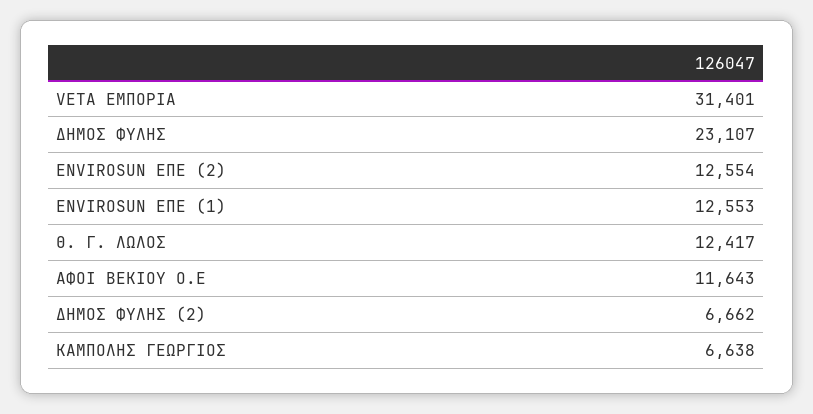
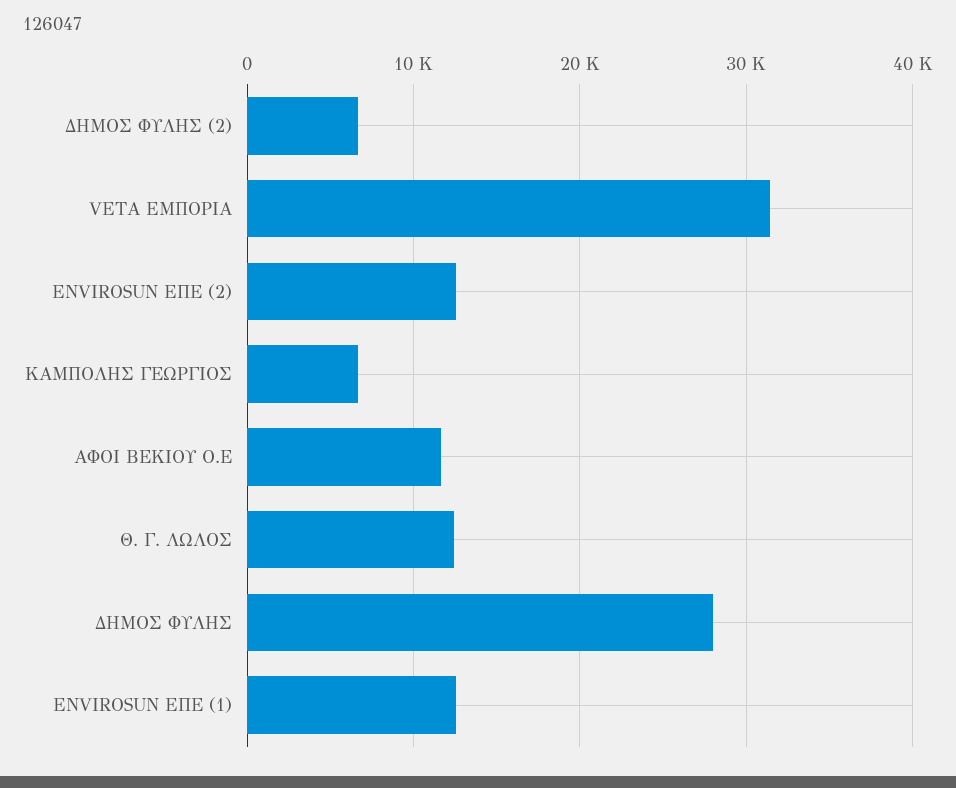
  {
    "VETA EMΠOΡIA": 31401,
-   "ΔΗΜΟΣ ΦΥΛΗΣ": 23107,
+   "ΔΗΜΟΣ ΦΥΛΗΣ": 28000,
    "ENVIROSUN EΠΕ (2)": 12554,
    "ENVIROSUN EΠΕ (1)": 12553,
    "Θ. Γ. ΛΩΛΟΣ": 12417,
    "ΑΦΟΙ ΒΕΚΙΟΥ Ο.Ε": 11643,
    "ΔΗΜΟΣ ΦΥΛΗΣ (2)": 6662,
    "ΚΑΜΠΟΛΗΣ ΓΕΩΡΓΙΟΣ": 6638
  }

